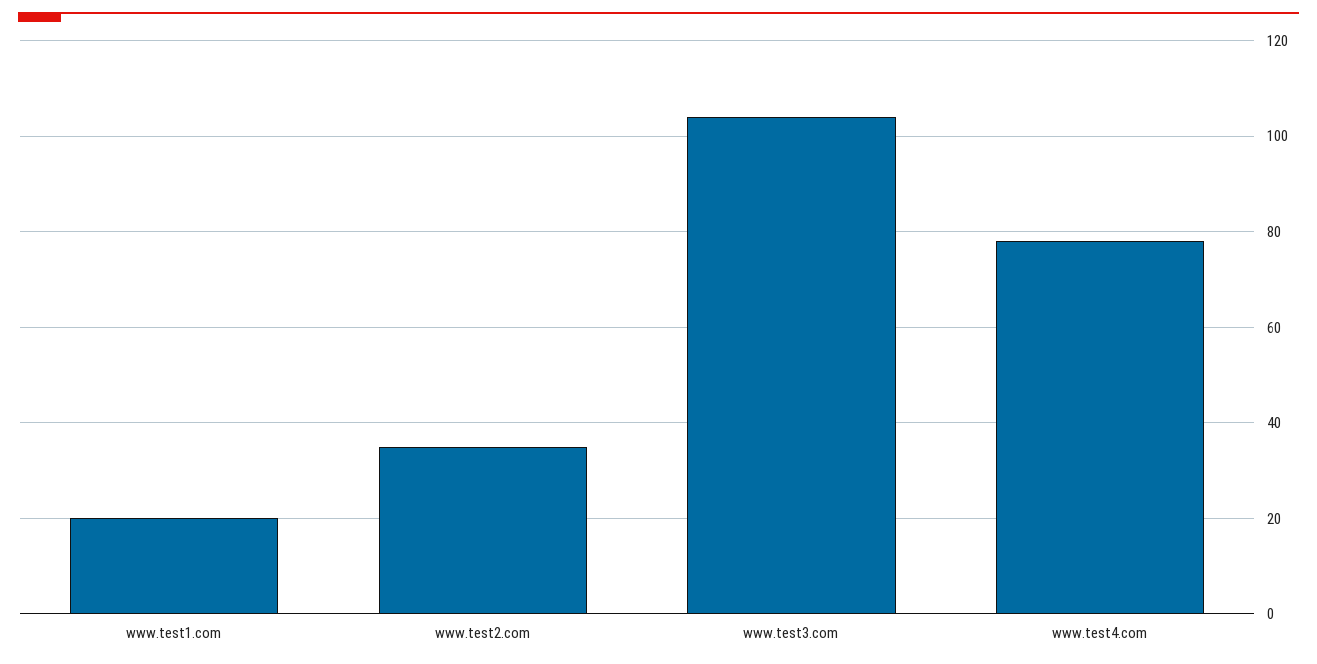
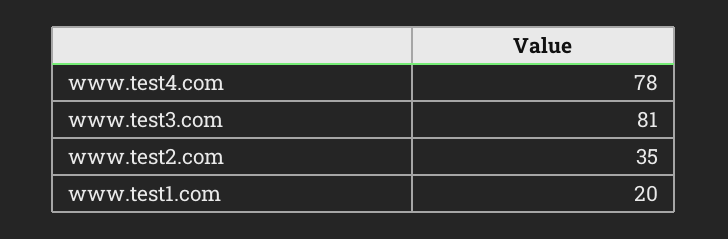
  {
    "www.test1.com": 20,
    "www.test2.com": 35,
-   "www.test3.com": 105,
+   "www.test3.com": 81,
    "www.test4.com": 78
  }

